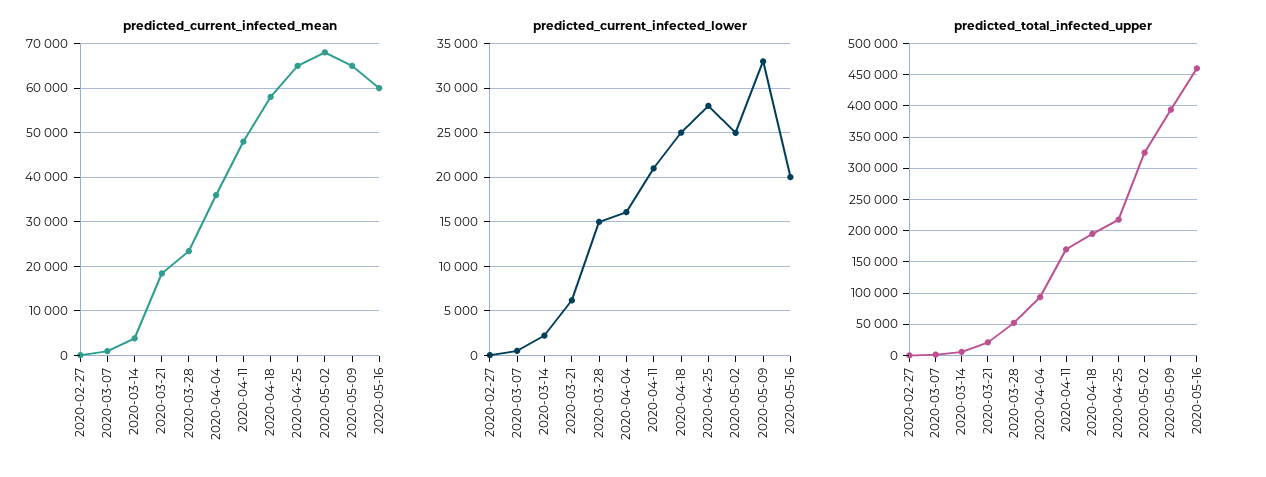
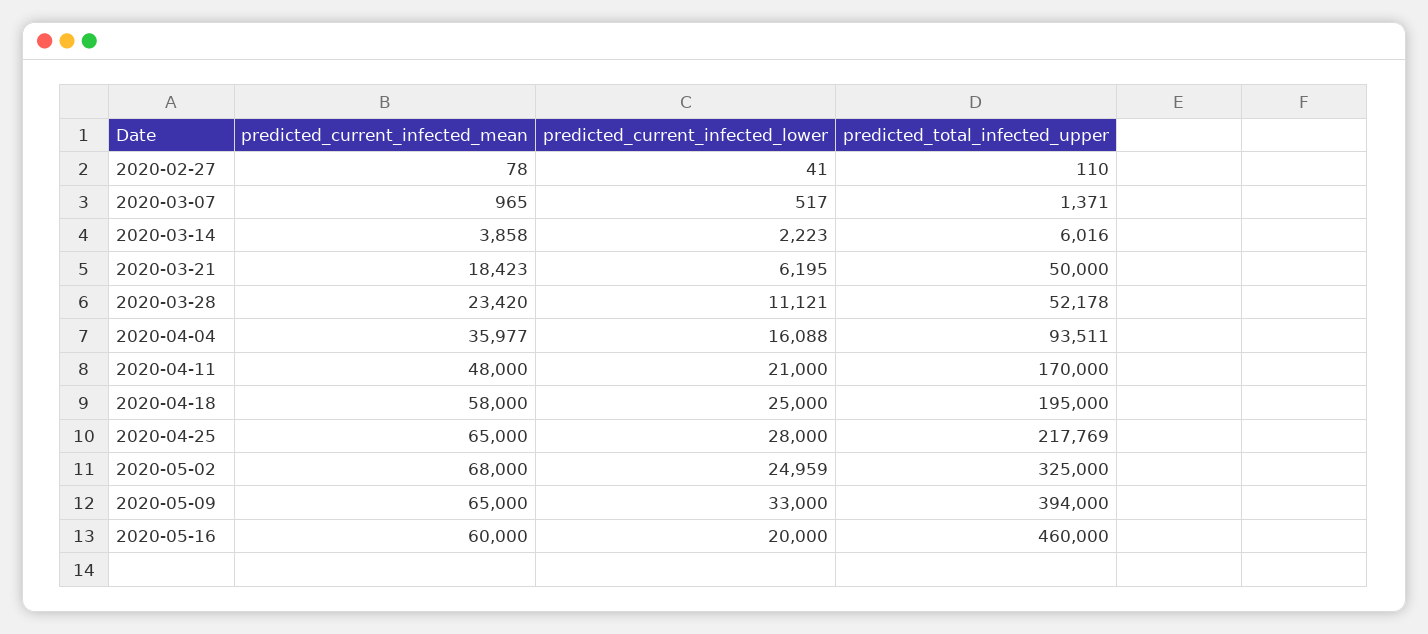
  {
    "predicted_current_infected_mean": {
      "2020-02-27": 78,
      "2020-03-07": 965,
      "2020-03-14": 3858,
      "2020-03-21": 18423,
      "2020-03-28": 23420,
      "2020-04-04": 35977,
      "2020-04-11": 48000,
      "2020-04-18": 58000,
      "2020-04-25": 65000,
      "2020-05-02": 68000,
      "2020-05-09": 65000,
      "2020-05-16": 60000
    },
    "predicted_current_infected_lower": {
      "2020-02-27": 41,
      "2020-03-07": 517,
      "2020-03-14": 2223,
      "2020-03-21": 6195,
-     "2020-03-28": 15000,
+     "2020-03-28": 11121,
      "2020-04-04": 16088,
      "2020-04-11": 21000,
      "2020-04-18": 25000,
      "2020-04-25": 28000,
      "2020-05-02": 24959,
      "2020-05-09": 33000,
      "2020-05-16": 20000
    },
    "predicted_total_infected_upper": {
      "2020-02-27": 110,
      "2020-03-07": 1371,
      "2020-03-14": 6016,
-     "2020-03-21": 20000,
+     "2020-03-21": 50000,
      "2020-03-28": 52178,
      "2020-04-04": 93511,
      "2020-04-11": 170000,
      "2020-04-18": 195000,
      "2020-04-25": 217769,
      "2020-05-02": 325000,
      "2020-05-09": 394000,
      "2020-05-16": 460000
    }
  }

